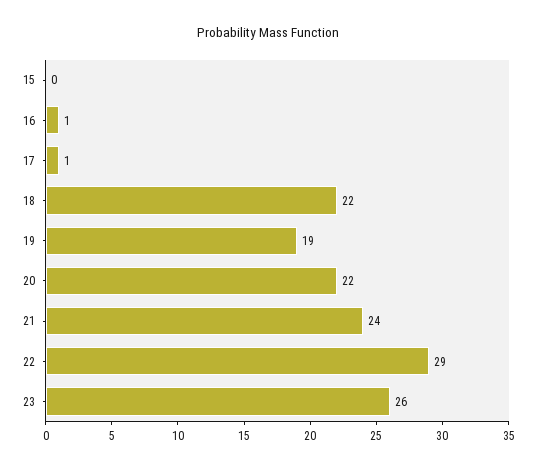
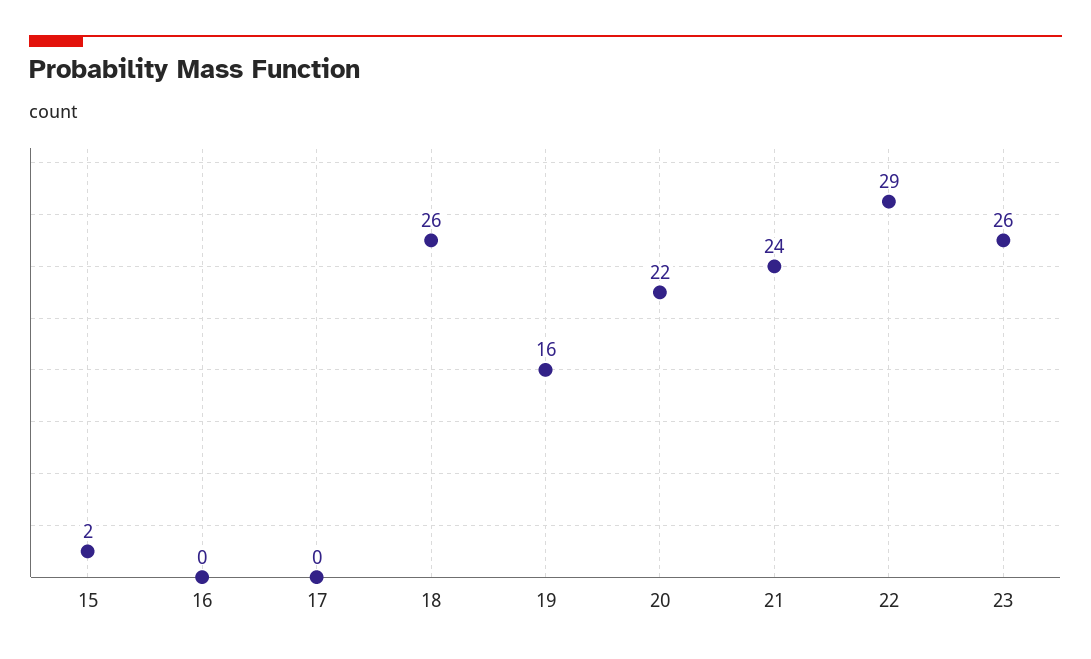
  {
-   "15": 0,
+   "15": 2,
-   "16": 1,
+   "16": 0,
-   "17": 1,
+   "17": 0,
-   "18": 22,
+   "18": 26,
-   "19": 19,
+   "19": 16,
    "20": 22,
    "21": 24,
    "22": 29,
    "23": 26
  }

